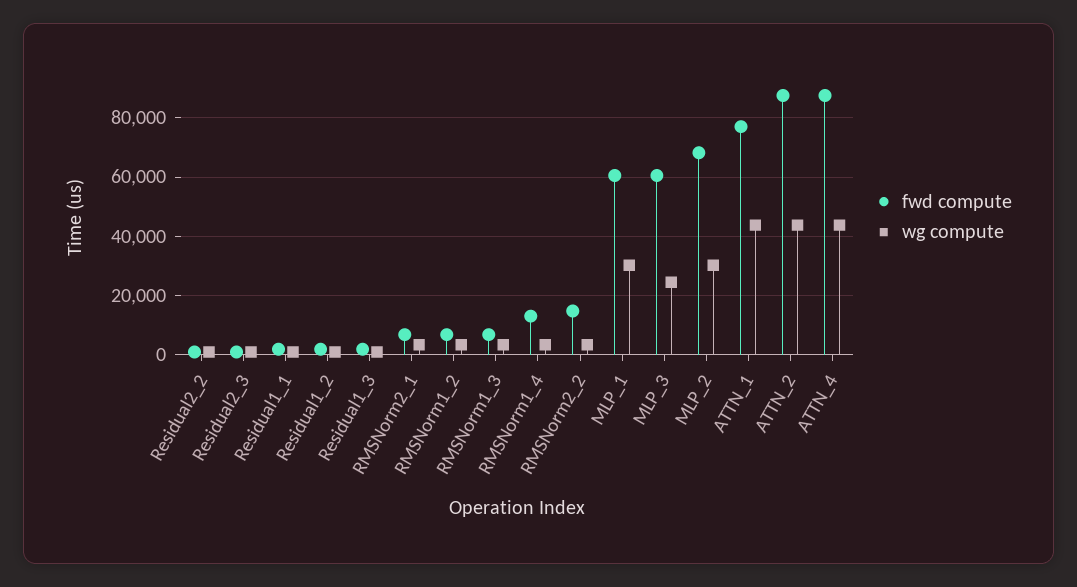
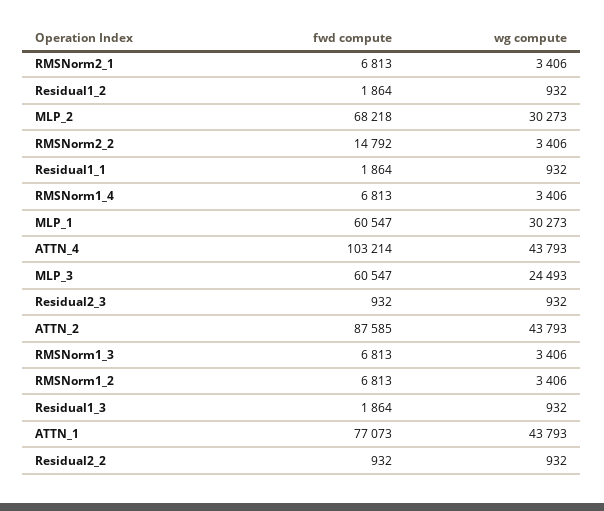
  {
    "fwd compute": {
      "Residual2_2": 932,
      "Residual2_3": 932,
      "Residual1_1": 1864,
      "Residual1_2": 1864,
      "Residual1_3": 1864,
      "RMSNorm2_1": 6813,
      "RMSNorm1_2": 6813,
      "RMSNorm1_3": 6813,
-     "RMSNorm1_4": 12500,
+     "RMSNorm1_4": 6813,
      "RMSNorm2_2": 14792,
      "MLP_1": 60547,
      "MLP_3": 60547,
      "MLP_2": 68218,
      "ATTN_1": 77073,
      "ATTN_2": 87585,
-     "ATTN_4": 87500
+     "ATTN_4": 103214
    },
    "wg compute": {
      "Residual2_2": 932,
      "Residual2_3": 932,
      "Residual1_1": 932,
      "Residual1_2": 932,
      "Residual1_3": 932,
      "RMSNorm2_1": 3406,
      "RMSNorm1_2": 3406,
      "RMSNorm1_3": 3406,
      "RMSNorm1_4": 3406,
      "RMSNorm2_2": 3406,
      "MLP_1": 30273,
      "MLP_3": 24493,
      "MLP_2": 30273,
      "ATTN_1": 43793,
      "ATTN_2": 43793,
      "ATTN_4": 43793
    }
  }

